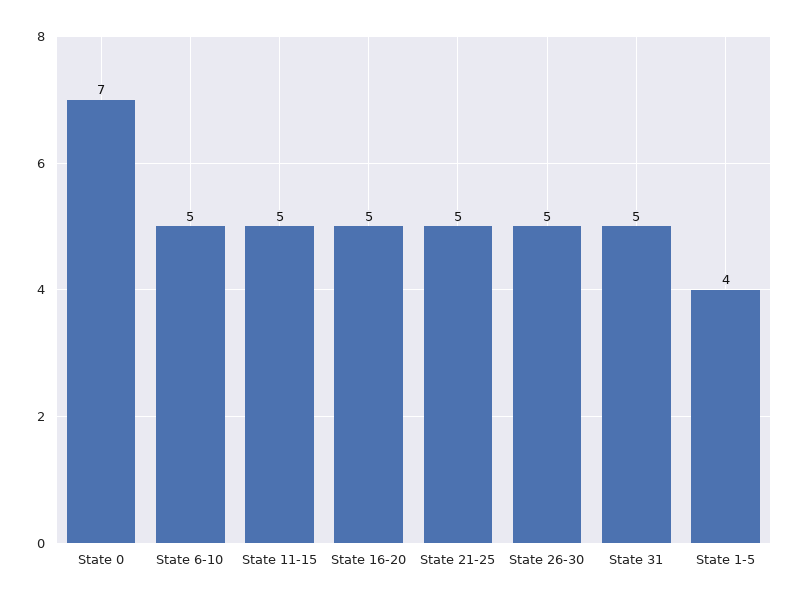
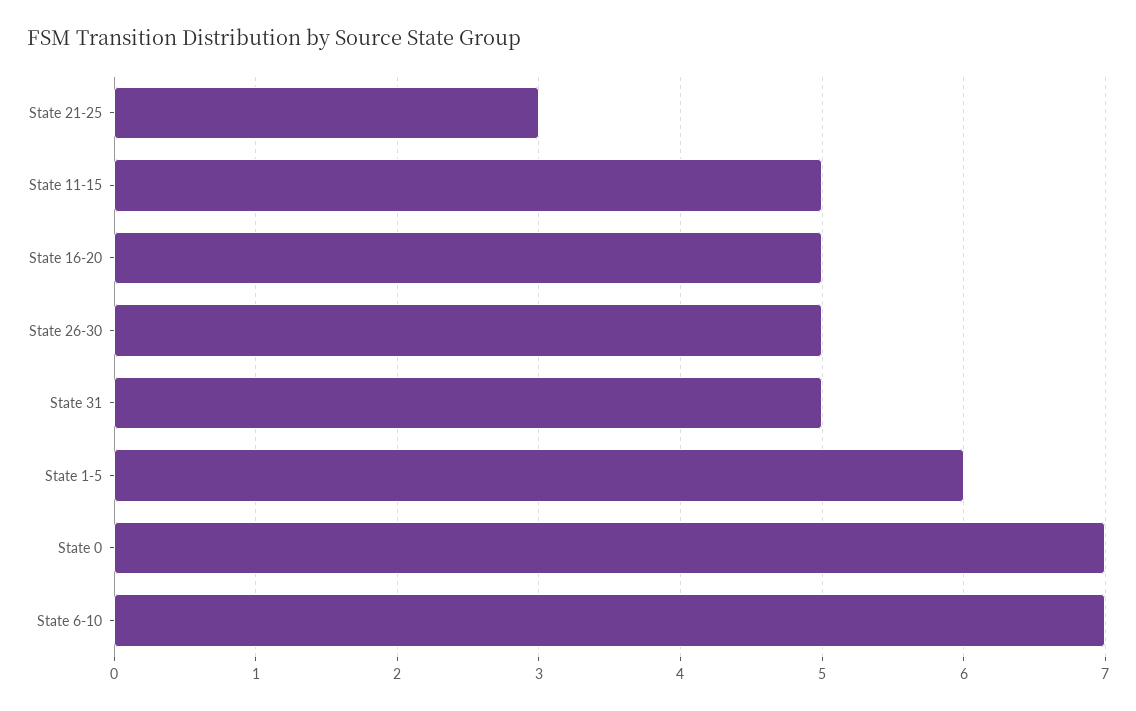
  {
    "State 0": 7,
-   "State 6-10": 5,
+   "State 6-10": 7,
    "State 11-15": 5,
    "State 16-20": 5,
-   "State 21-25": 5,
+   "State 21-25": 3,
    "State 26-30": 5,
    "State 31": 5,
-   "State 1-5": 4
+   "State 1-5": 6
  }

